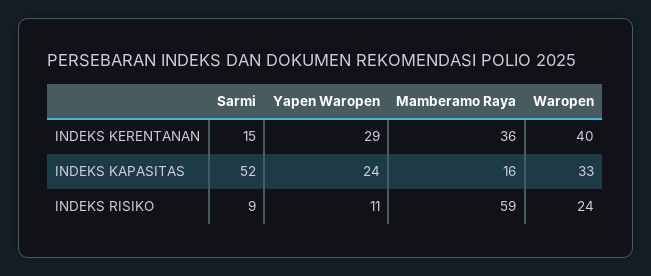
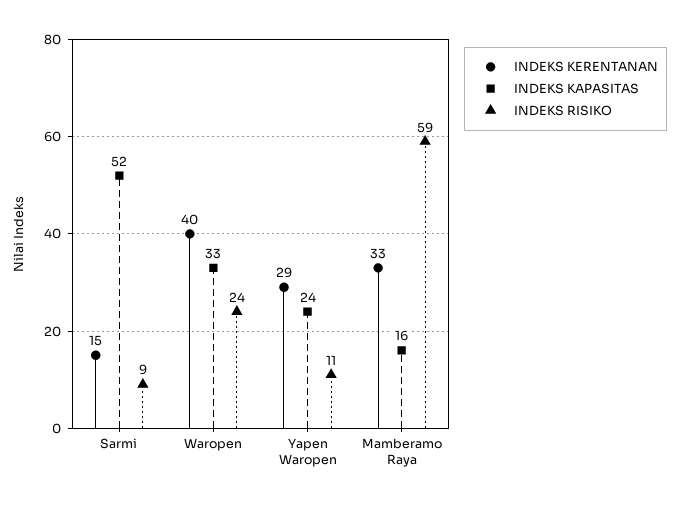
  {
    "INDEKS KERENTANAN": {
      "Sarmi": 15,
      "Yapen Waropen": 29,
-     "Mamberamo Raya": 36,
+     "Mamberamo Raya": 33,
      "Waropen": 40
    },
    "INDEKS KAPASITAS": {
      "Sarmi": 52,
      "Yapen Waropen": 24,
      "Mamberamo Raya": 16,
      "Waropen": 33
    },
    "INDEKS RISIKO": {
      "Sarmi": 9,
      "Yapen Waropen": 11,
      "Mamberamo Raya": 59,
      "Waropen": 24
    }
  }

